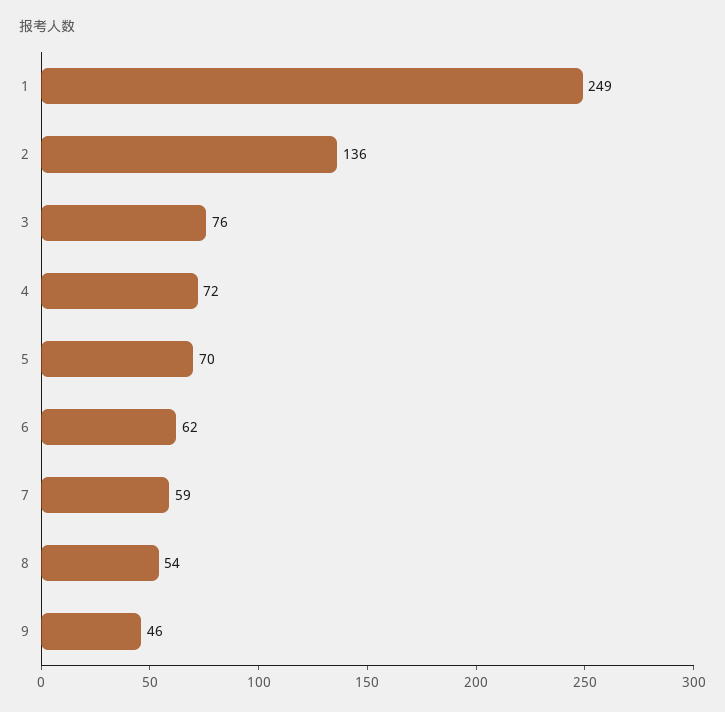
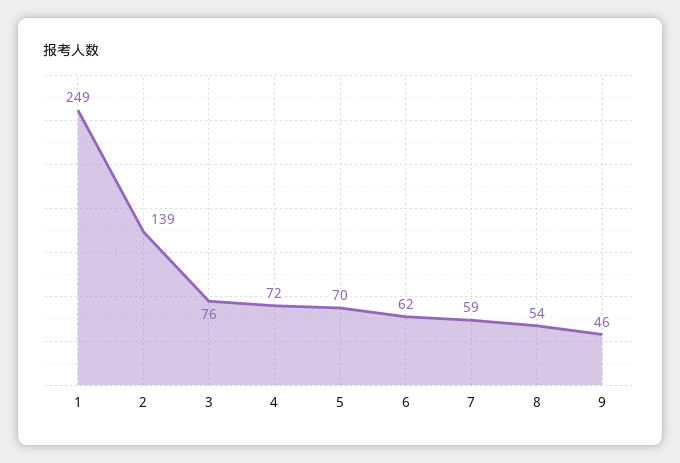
  {
    "1": 249,
-   "2": 136,
+   "2": 139,
    "3": 76,
    "4": 72,
    "5": 70,
    "6": 62,
    "7": 59,
    "8": 54,
    "9": 46
  }

